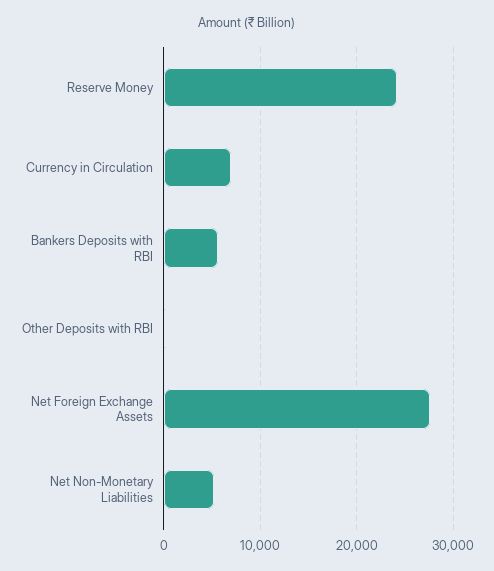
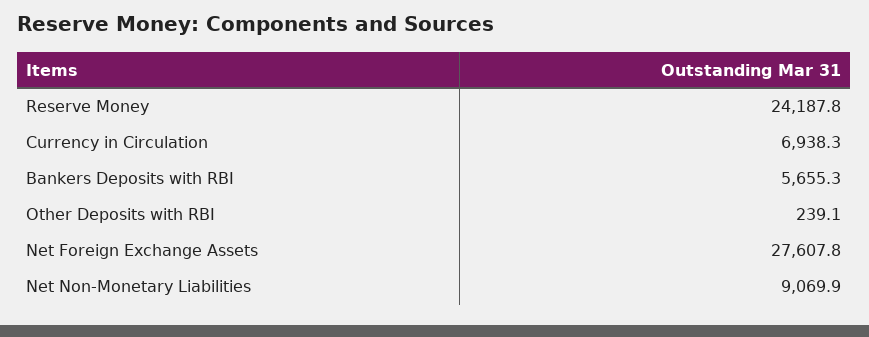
  {
    "Reserve Money": 24187.8,
    "Currency in Circulation": 6938.3,
    "Bankers Deposits with RBI": 5655.3,
    "Other Deposits with RBI": 239.1,
    "Net Foreign Exchange Assets": 27607.8,
-   "Net Non-Monetary Liabilities": 5000
+   "Net Non-Monetary Liabilities": 9069.9
  }

